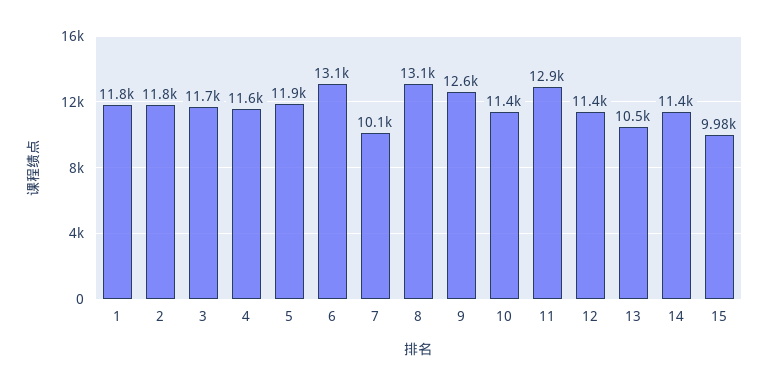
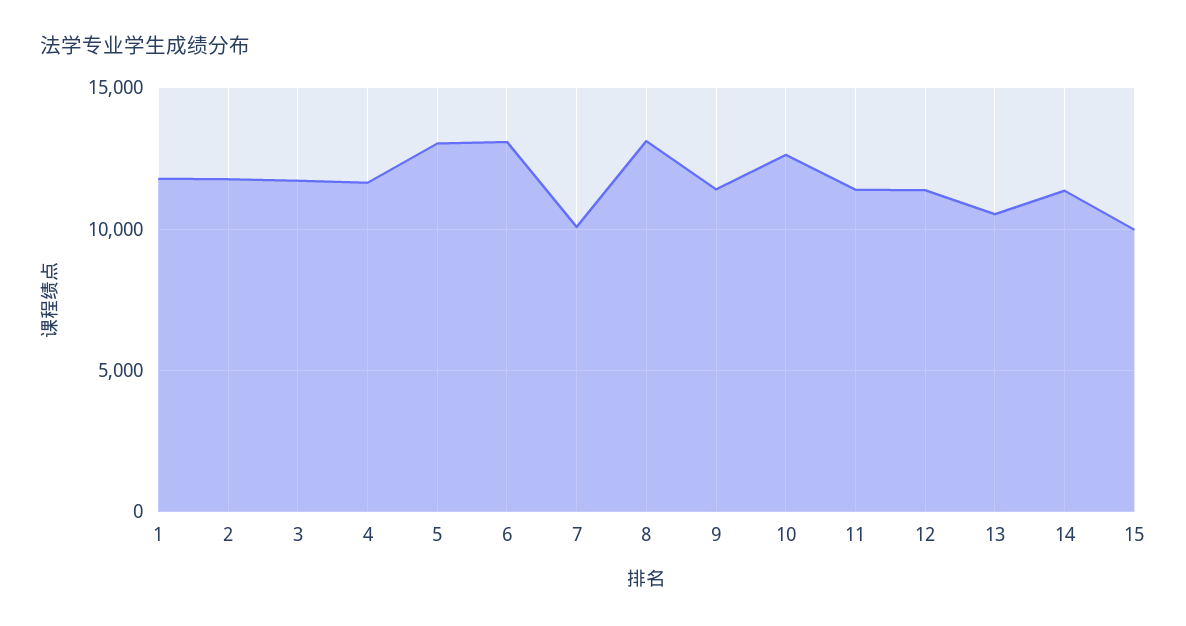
  {
    "1": 11800,
    "2": 11800,
    "3": 11700,
    "4": 11600,
-   "5": 11900,
+   "5": 13000,
    "6": 13100,
    "7": 10100,
    "8": 13100,
-   "9": 12600,
+   "9": 11500,
-   "10": 11400,
+   "10": 12500,
-   "11": 12900,
+   "11": 11500,
    "12": 11400,
    "13": 10500,
    "14": 11400,
    "15": 9980
  }

